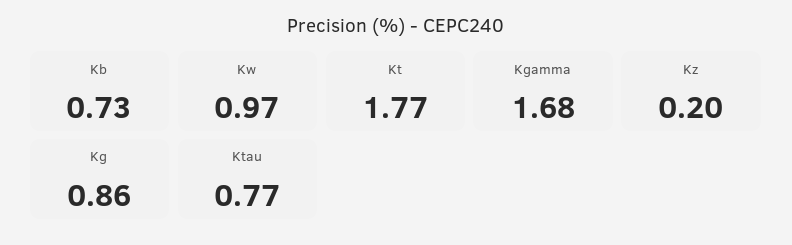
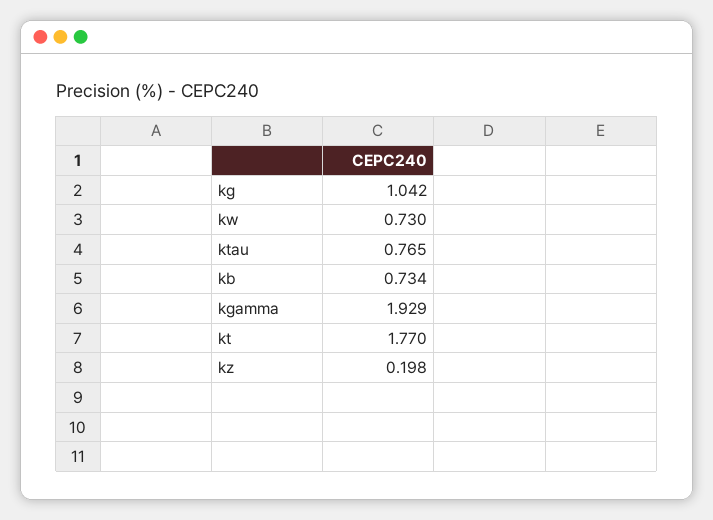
  {
    "Kb": 0.734,
-   "Kw": 0.97,
+   "Kw": 0.73,
    "Kt": 1.77,
-   "Kgamma": 1.68,
+   "Kgamma": 1.929,
    "Kz": 0.198,
-   "Kg": 0.86,
+   "Kg": 1.042,
    "Ktau": 0.765
  }

